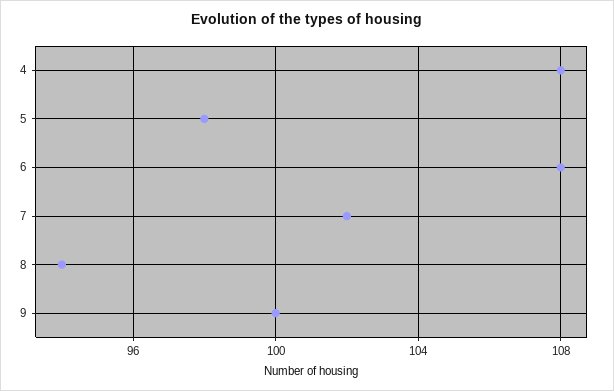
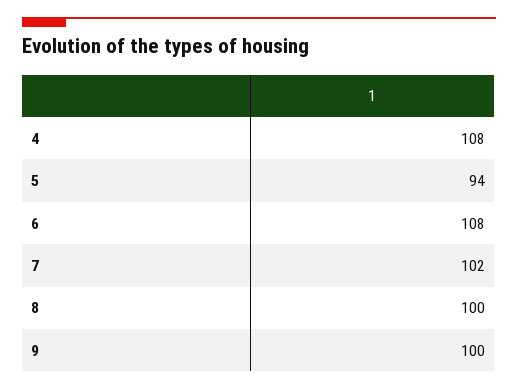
  {
    "4": 108,
-   "5": 98,
+   "5": 94,
    "6": 108,
    "7": 102,
-   "8": 94,
+   "8": 100,
    "9": 100
  }

